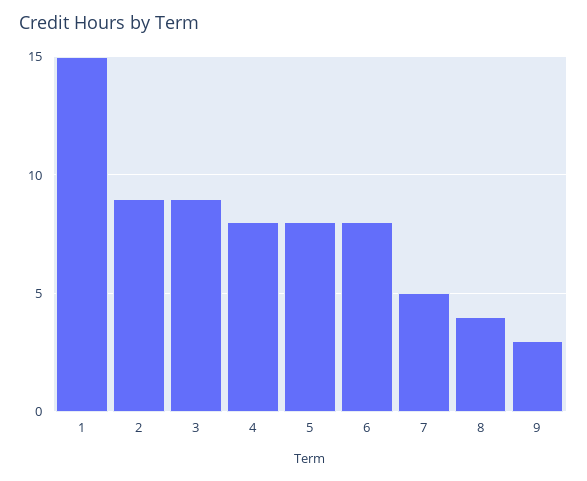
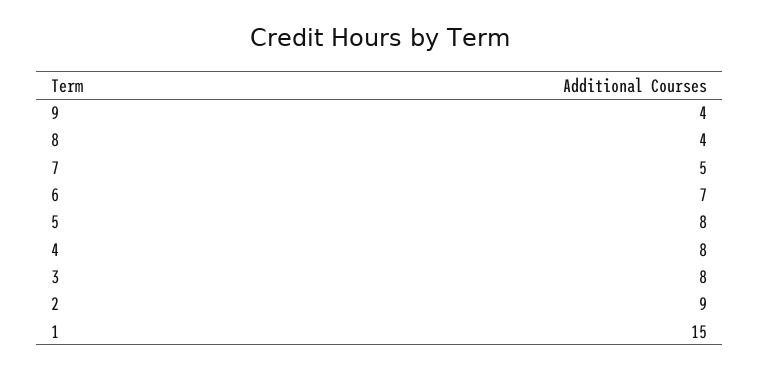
  {
    "1": 15,
    "2": 9,
-   "3": 9,
+   "3": 8,
    "4": 8,
    "5": 8,
-   "6": 8,
+   "6": 7,
    "7": 5,
    "8": 4,
-   "9": 3
+   "9": 4
  }

